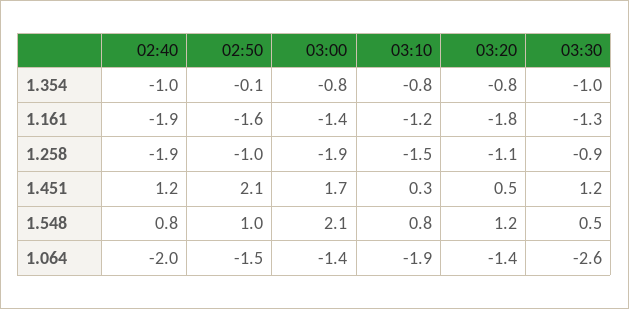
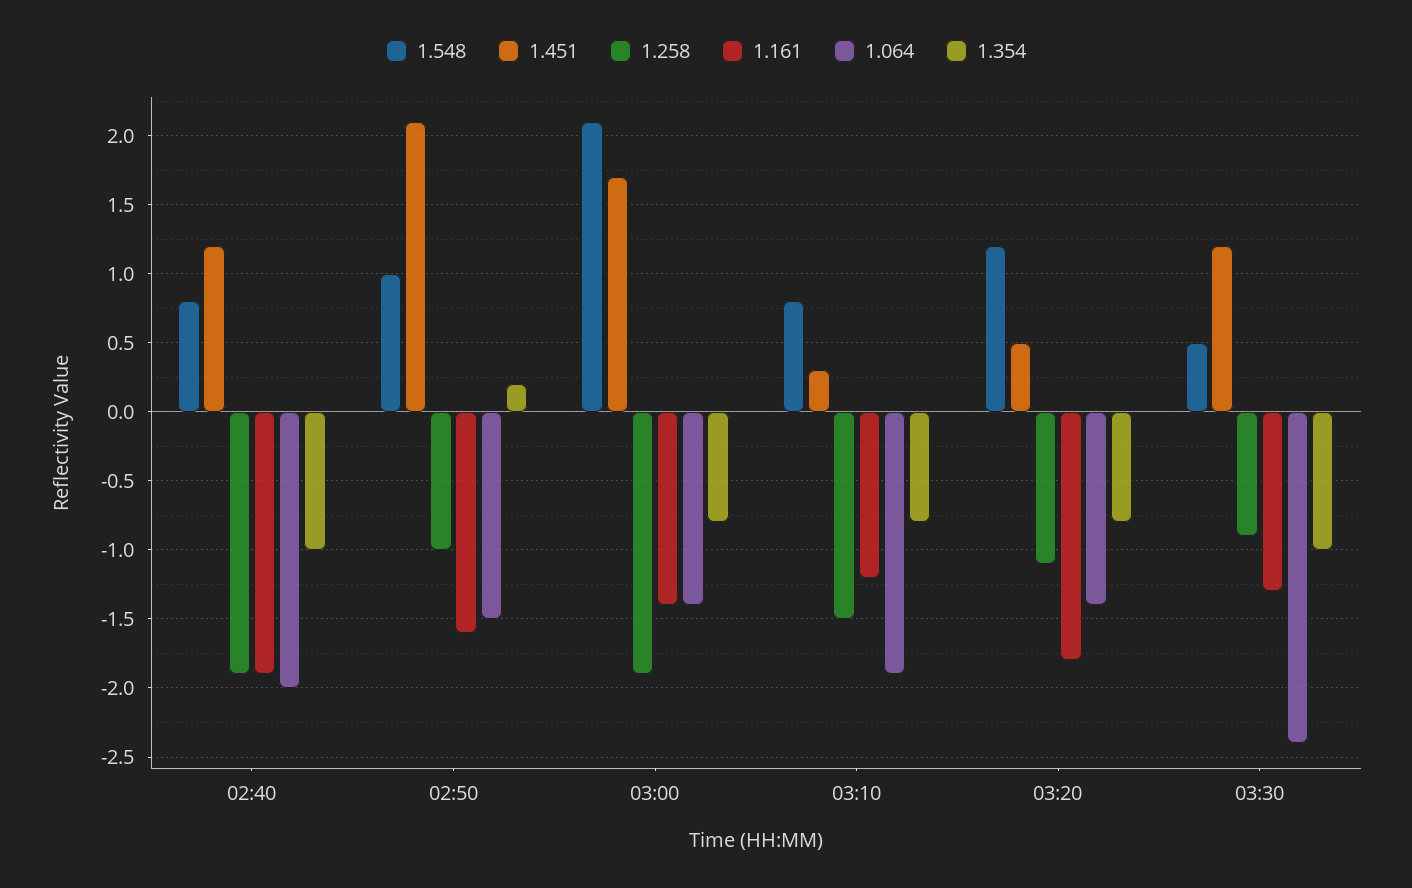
  {
    "1.354": {
      "02:40": -1,
-     "02:50": -0.1,
+     "02:50": 0.2,
      "03:00": -0.8,
      "03:10": -0.8,
      "03:20": -0.8,
      "03:30": -1
    },
    "1.161": {
      "02:40": -1.9,
      "02:50": -1.6,
      "03:00": -1.4,
      "03:10": -1.2,
      "03:20": -1.8,
      "03:30": -1.3
    },
    "1.258": {
      "02:40": -1.9,
      "02:50": -1,
      "03:00": -1.9,
      "03:10": -1.5,
      "03:20": -1.1,
      "03:30": -0.9
    },
    "1.451": {
      "02:40": 1.2,
      "02:50": 2.1,
      "03:00": 1.7,
      "03:10": 0.3,
      "03:20": 0.5,
      "03:30": 1.2
    },
    "1.548": {
      "02:40": 0.8,
      "02:50": 1,
      "03:00": 2.1,
      "03:10": 0.8,
      "03:20": 1.2,
      "03:30": 0.5
    },
    "1.064": {
      "02:40": -2,
      "02:50": -1.5,
      "03:00": -1.4,
      "03:10": -1.9,
      "03:20": -1.4,
-     "03:30": -2.6
+     "03:30": -2.4
    }
  }

